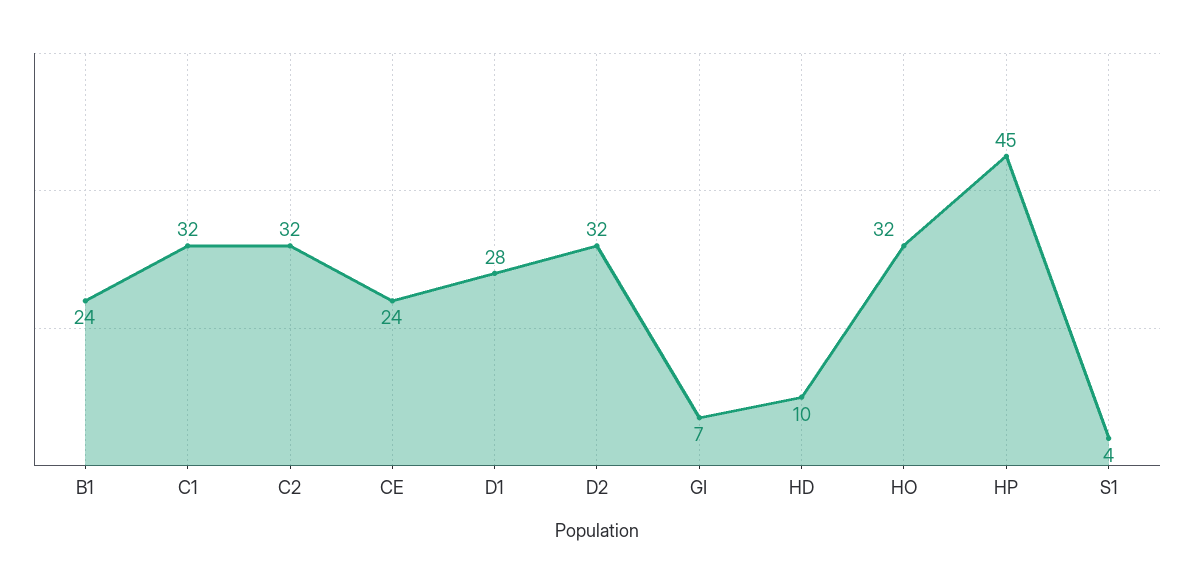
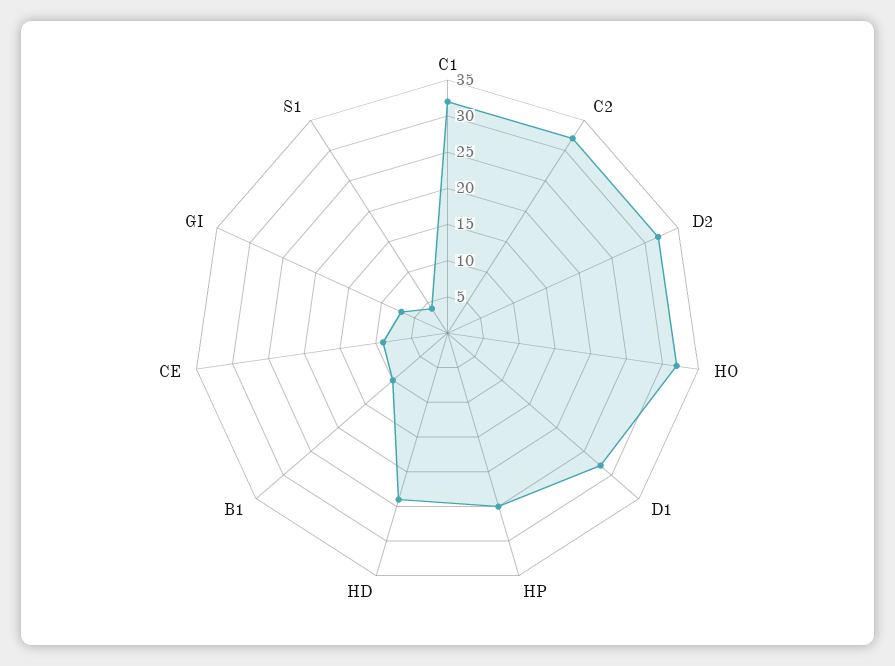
  {
-   "B1": 24,
+   "B1": 10,
    "C1": 32,
    "C2": 32,
-   "CE": 24,
+   "CE": 10,
    "D1": 28,
    "D2": 32,
    "GI": 7,
-   "HD": 10,
+   "HD": 25,
    "HO": 32,
-   "HP": 45,
+   "HP": 25,
    "S1": 4
  }

